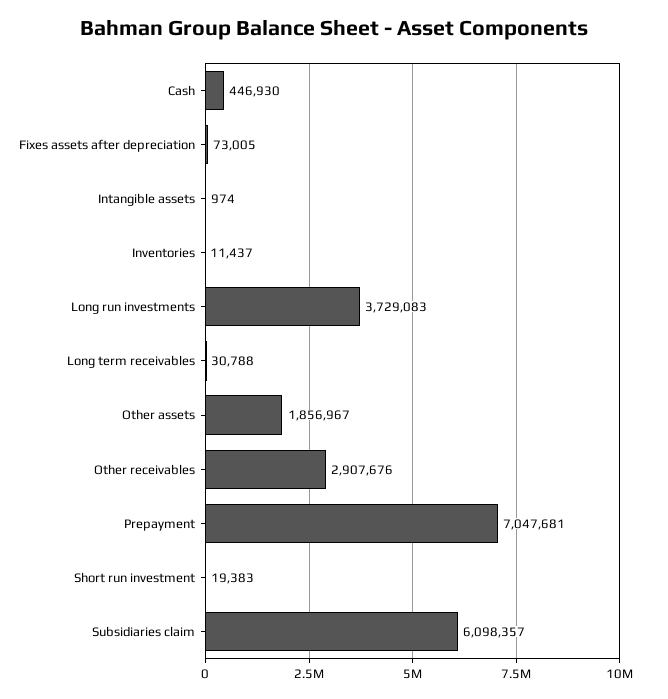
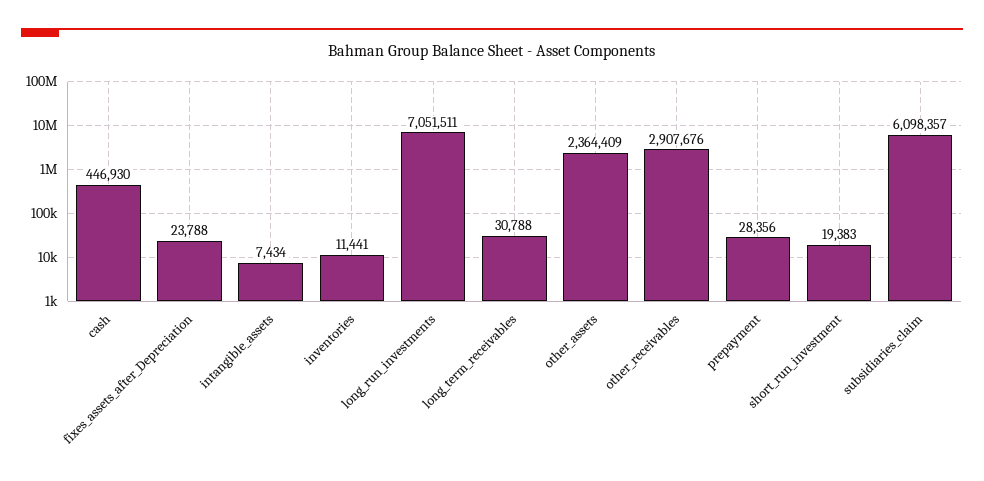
  {
    "Cash": 446930,
-   "Fixes assets after depreciation": 73005,
+   "Fixes assets after depreciation": 23788,
-   "Intangible assets": 974,
+   "Intangible assets": 7434,
-   "Inventories": 11437,
+   "Inventories": 11441,
-   "Long run investments": 3729083,
+   "Long run investments": 7051511,
    "Long term receivables": 30788,
-   "Other assets": 1856967,
+   "Other assets": 2364409,
    "Other receivables": 2907676,
-   "Prepayment": 7047681,
+   "Prepayment": 28356,
    "Short run investment": 19383,
    "Subsidiaries claim": 6098357
  }

